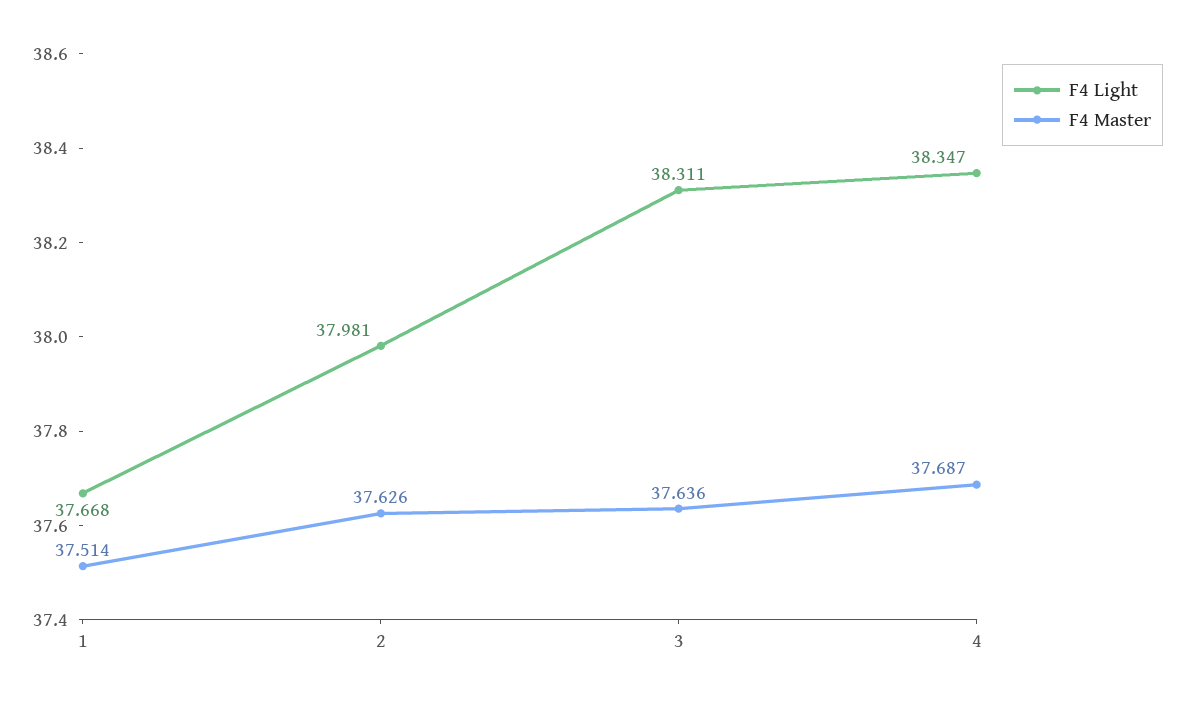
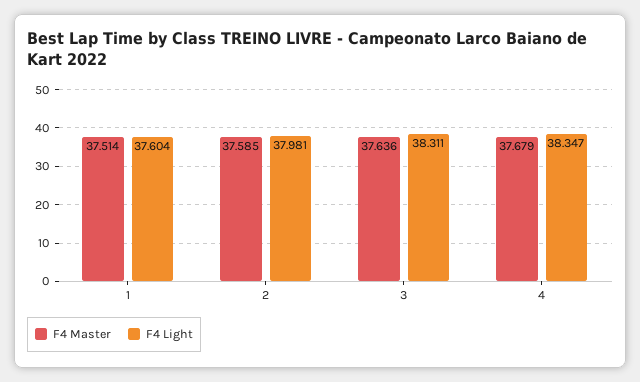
  {
    "F4 Light": {
-     "1": 37.668,
+     "1": 37.604,
      "2": 37.981,
      "3": 38.311,
      "4": 38.347
    },
    "F4 Master": {
      "1": 37.514,
-     "2": 37.626,
+     "2": 37.585,
      "3": 37.636,
-     "4": 37.687
+     "4": 37.679
    }
  }

